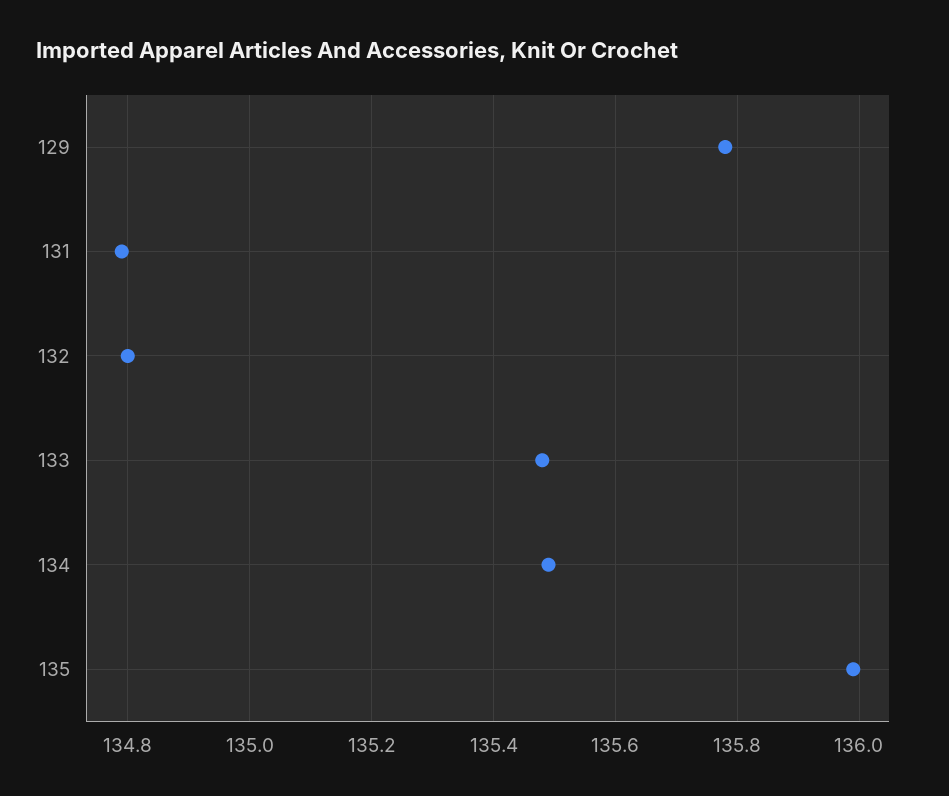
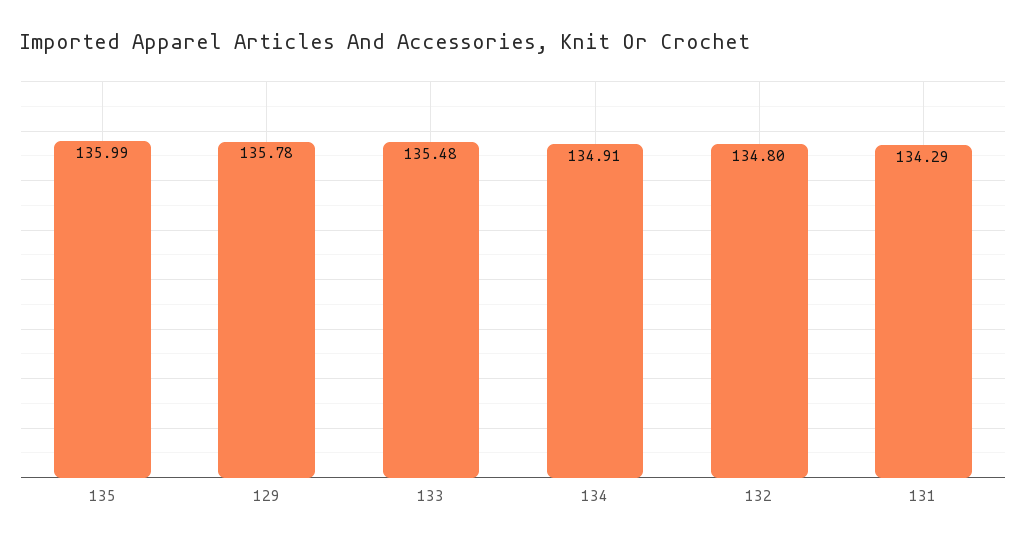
  {
    "129": 135.78,
-   "131": 134.8,
+   "131": 134.29,
    "132": 134.8,
    "133": 135.48,
-   "134": 135.5,
+   "134": 134.91,
    "135": 135.99
  }

